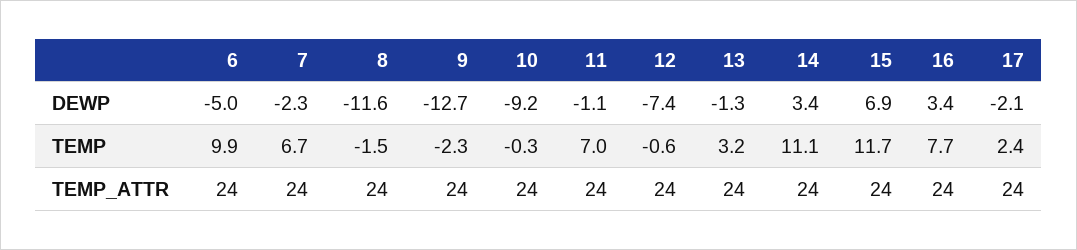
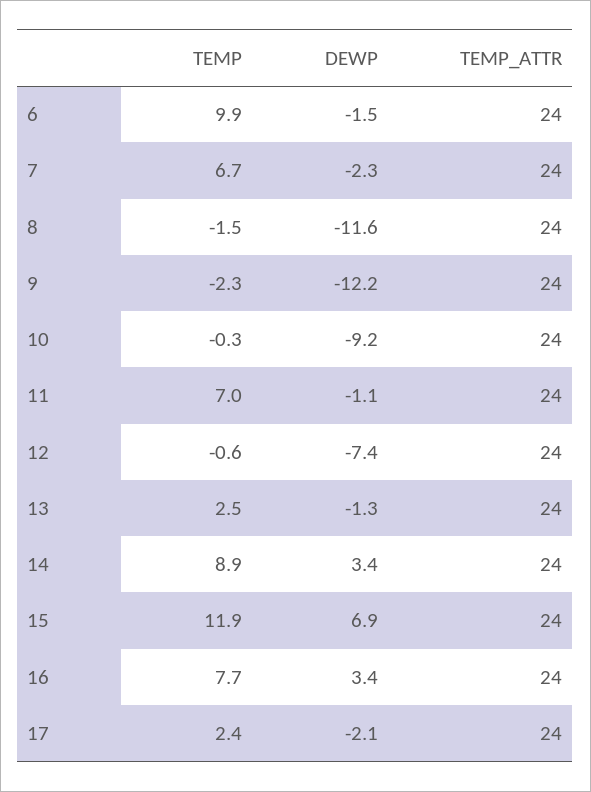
  {
    "6": {
-     "DEWP": -5,
+     "DEWP": -1.5,
      "TEMP": 9.9,
      "TEMP_ATTR": 24
    },
    "7": {
      "DEWP": -2.3,
      "TEMP": 6.7,
      "TEMP_ATTR": 24
    },
    "8": {
      "DEWP": -11.6,
      "TEMP": -1.5,
      "TEMP_ATTR": 24
    },
    "9": {
-     "DEWP": -12.7,
+     "DEWP": -12.2,
      "TEMP": -2.3,
      "TEMP_ATTR": 24
    },
    "10": {
      "DEWP": -9.2,
      "TEMP": -0.3,
      "TEMP_ATTR": 24
    },
    "11": {
      "DEWP": -1.1,
      "TEMP": 7,
      "TEMP_ATTR": 24
    },
    "12": {
      "DEWP": -7.4,
      "TEMP": -0.6,
      "TEMP_ATTR": 24
    },
    "13": {
      "DEWP": -1.3,
-     "TEMP": 3.2,
+     "TEMP": 2.5,
      "TEMP_ATTR": 24
    },
    "14": {
      "DEWP": 3.4,
-     "TEMP": 11.1,
+     "TEMP": 8.9,
      "TEMP_ATTR": 24
    },
    "15": {
      "DEWP": 6.9,
-     "TEMP": 11.7,
+     "TEMP": 11.9,
      "TEMP_ATTR": 24
    },
    "16": {
      "DEWP": 3.4,
      "TEMP": 7.7,
      "TEMP_ATTR": 24
    },
    "17": {
      "DEWP": -2.1,
      "TEMP": 2.4,
      "TEMP_ATTR": 24
    }
  }

